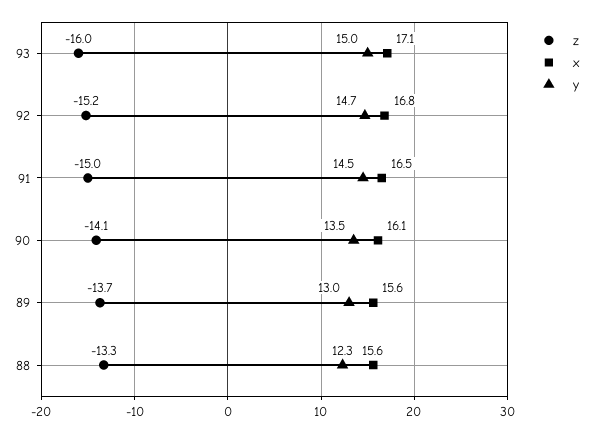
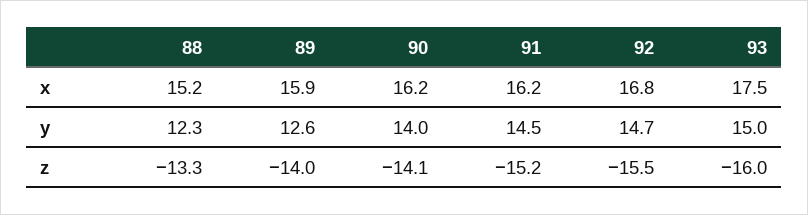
  {
    "z": {
      "93": -16,
-     "92": -15.2,
+     "92": -15.5,
-     "91": -15,
+     "91": -15.2,
      "90": -14.1,
-     "89": -13.7,
+     "89": -14,
      "88": -13.3
    },
    "x": {
-     "93": 17.1,
+     "93": 17.5,
      "92": 16.8,
-     "91": 16.5,
+     "91": 16.2,
-     "90": 16.1,
+     "90": 16.2,
-     "89": 15.6,
+     "89": 15.9,
-     "88": 15.6
+     "88": 15.2
    },
    "y": {
      "93": 15,
      "92": 14.7,
      "91": 14.5,
-     "90": 13.5,
+     "90": 14,
-     "89": 13,
+     "89": 12.6,
      "88": 12.3
    }
  }

